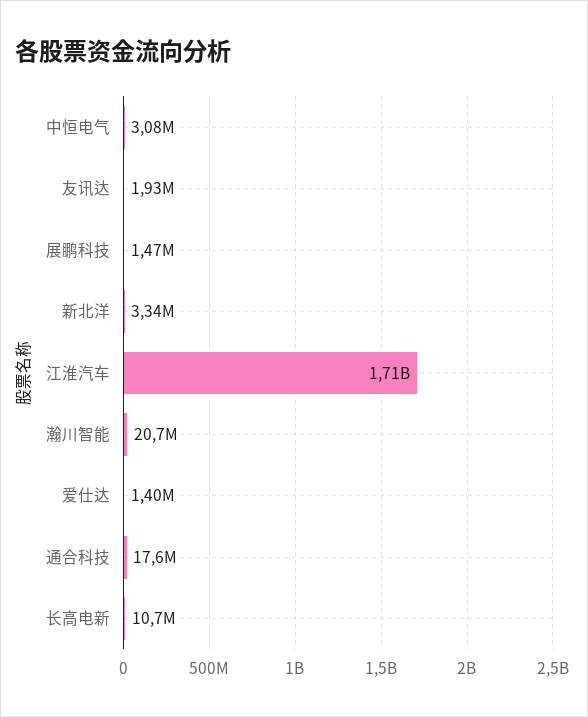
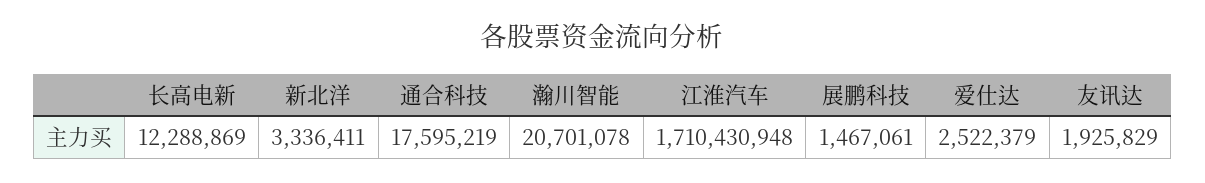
  {
-   "中恒电气": 3080000,
    "友讯达": 1925829,
    "展鹏科技": 1467061,
    "新北洋": 3336411,
    "江淮汽车": 1710430948,
    "瀚川智能": 20701078,
-   "爱仕达": 1400000,
+   "爱仕达": 2522379,
    "通合科技": 17595219,
-   "长高电新": 10700000
+   "长高电新": 12288869
  }

